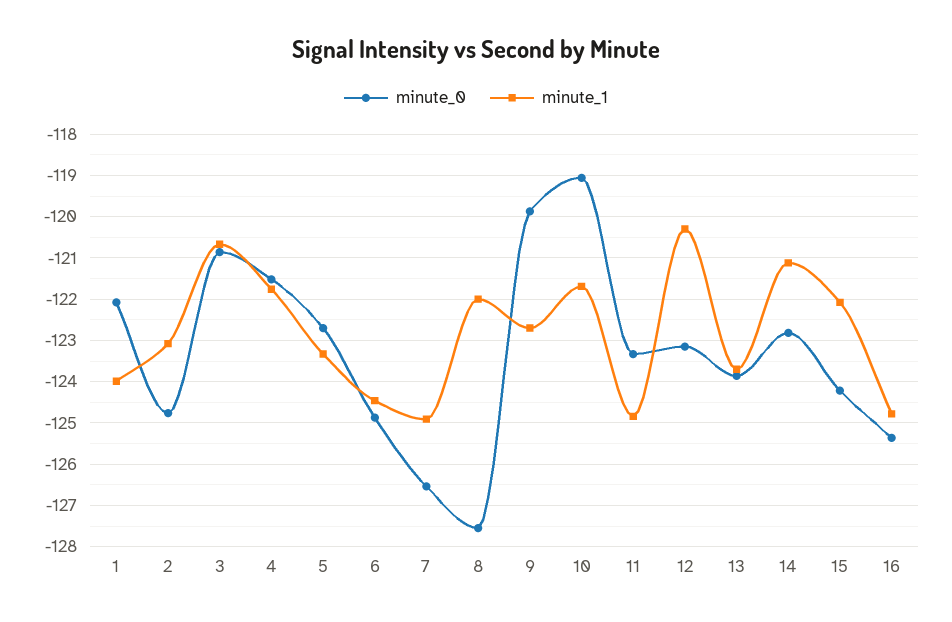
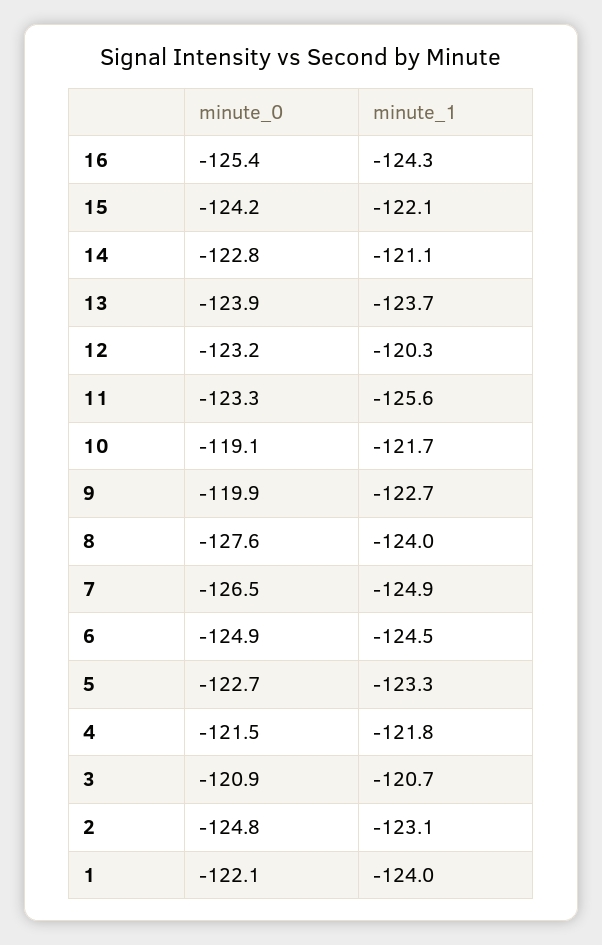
  {
    "minute_0": {
      "1": -122.1,
      "2": -124.8,
      "3": -120.9,
      "4": -121.5,
      "5": -122.7,
      "6": -124.9,
      "7": -126.5,
      "8": -127.6,
      "9": -119.9,
      "10": -119.1,
      "11": -123.3,
      "12": -123.2,
      "13": -123.9,
      "14": -122.8,
      "15": -124.2,
      "16": -125.4
    },
    "minute_1": {
      "1": -124,
      "2": -123.1,
      "3": -120.7,
      "4": -121.8,
      "5": -123.3,
      "6": -124.5,
      "7": -124.9,
-     "8": -122,
+     "8": -124,
      "9": -122.7,
      "10": -121.7,
-     "11": -124.8,
+     "11": -125.6,
      "12": -120.3,
      "13": -123.7,
      "14": -121.1,
      "15": -122.1,
-     "16": -124.8
+     "16": -124.3
    }
  }

